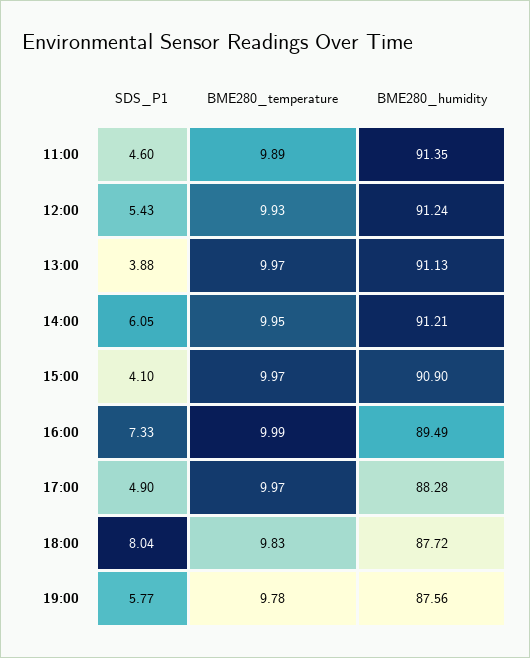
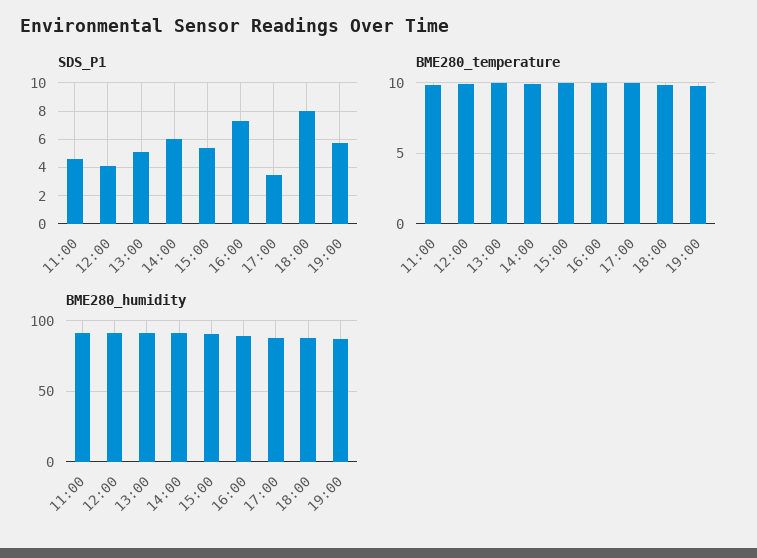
  {
    "SDS_P1": {
      "11:00": 4.6,
-     "12:00": 5.43,
+     "12:00": 4,
-     "13:00": 3.88,
+     "13:00": 5,
      "14:00": 6.05,
-     "15:00": 4.1,
+     "15:00": 5.5,
      "16:00": 7.33,
-     "17:00": 4.9,
+     "17:00": 3.5,
      "18:00": 8.04,
      "19:00": 5.77
    },
    "BME280_temperature": {
      "11:00": 9.89,
      "12:00": 9.93,
      "13:00": 9.97,
      "14:00": 9.95,
      "15:00": 9.97,
      "16:00": 9.99,
      "17:00": 9.97,
      "18:00": 9.83,
      "19:00": 9.78
    },
    "BME280_humidity": {
      "11:00": 91.35,
      "12:00": 91.24,
      "13:00": 91.13,
      "14:00": 91.21,
      "15:00": 90.9,
      "16:00": 89.49,
      "17:00": 88.28,
      "18:00": 87.72,
      "19:00": 87.56
    }
  }

